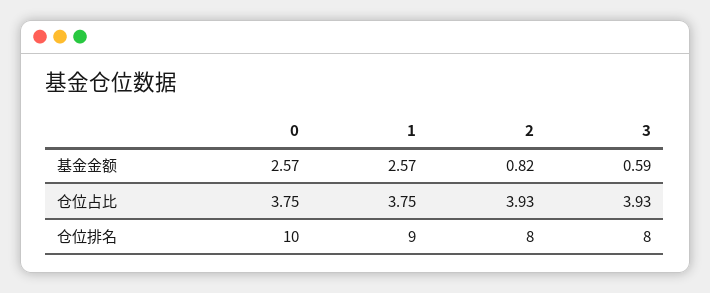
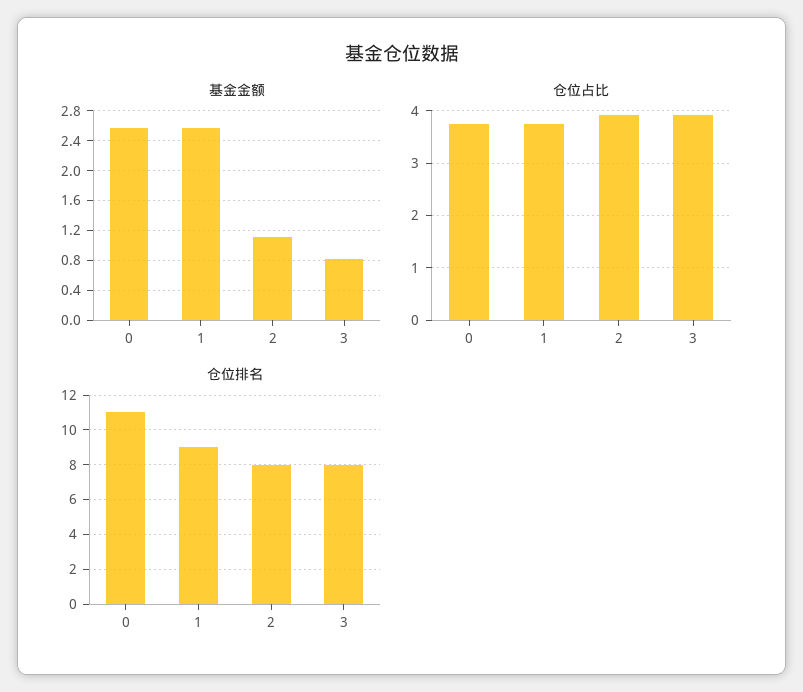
  {
    "基金金额": {
      "0": 2.57,
      "1": 2.57,
-     "2": 0.82,
+     "2": 1.1,
-     "3": 0.59
+     "3": 0.8
    },
    "仓位占比": {
      "0": 3.75,
      "1": 3.75,
      "2": 3.93,
      "3": 3.93
    },
    "仓位排名": {
-     "0": 10,
+     "0": 11,
      "1": 9,
      "2": 8,
      "3": 8
    }
  }

